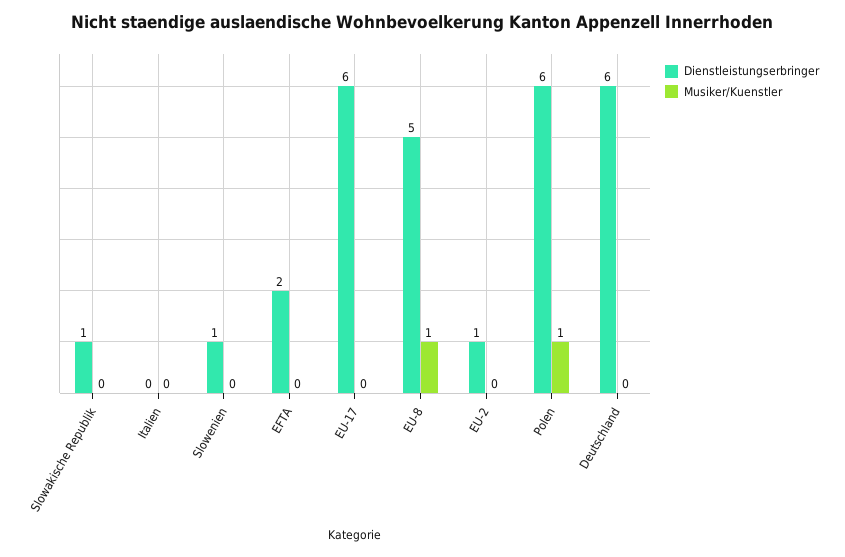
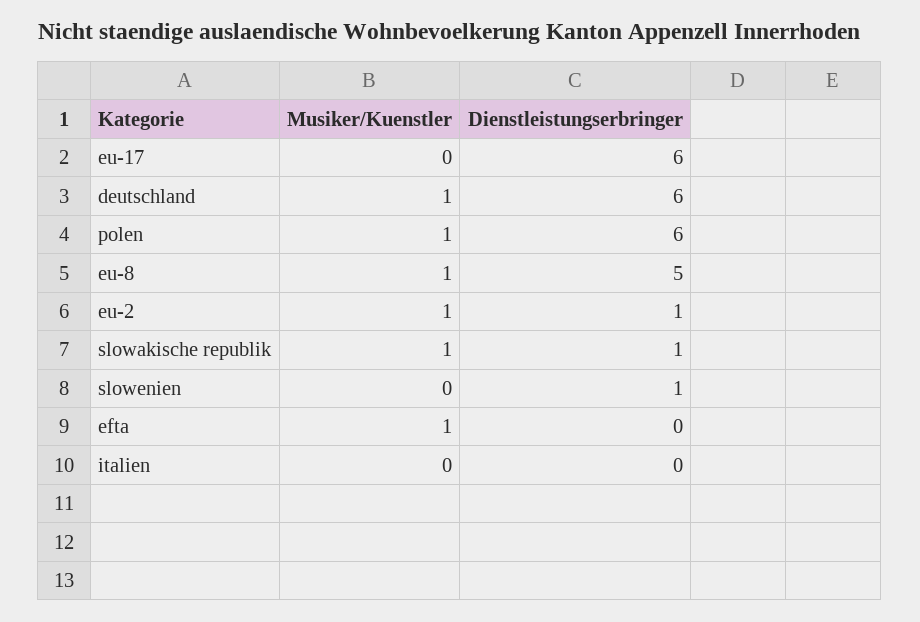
  {
    "Dienstleistungserbringer": {
      "Slowakische Republik": 1,
      "Italien": 0,
      "Slowenien": 1,
-     "EFTA": 2,
+     "EFTA": 0,
      "EU-17": 6,
      "EU-8": 5,
      "EU-2": 1,
      "Polen": 6,
      "Deutschland": 6
    },
    "Musiker/Kuenstler": {
-     "Slowakische Republik": 0,
+     "Slowakische Republik": 1,
      "Italien": 0,
      "Slowenien": 0,
-     "EFTA": 0,
+     "EFTA": 1,
      "EU-17": 0,
      "EU-8": 1,
-     "EU-2": 0,
+     "EU-2": 1,
      "Polen": 1,
-     "Deutschland": 0
+     "Deutschland": 1
    }
  }

